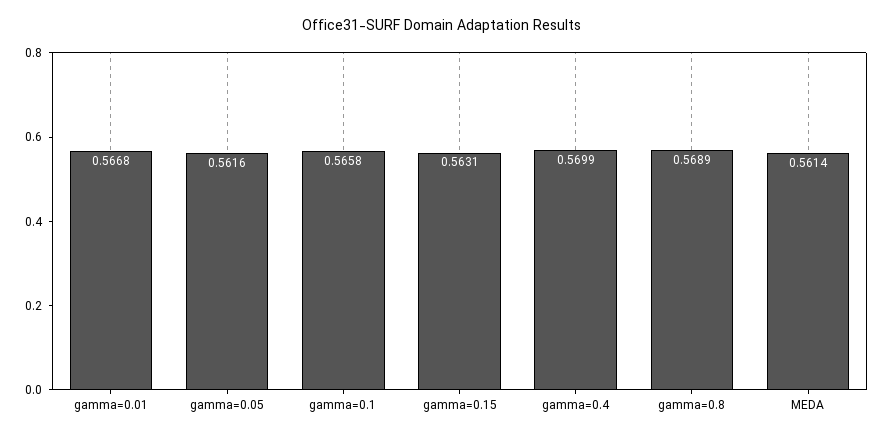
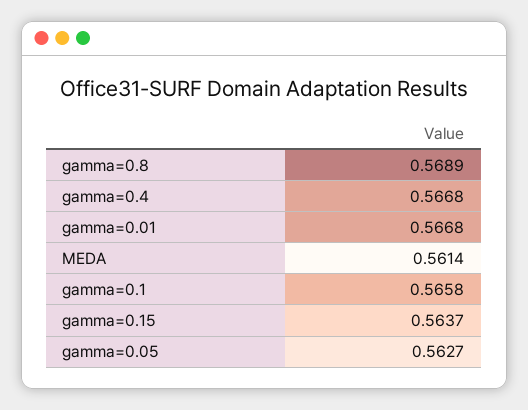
  {
    "gamma=0.01": 0.5668,
-   "gamma=0.05": 0.5616,
+   "gamma=0.05": 0.5627,
    "gamma=0.1": 0.5658,
-   "gamma=0.15": 0.5631,
+   "gamma=0.15": 0.5637,
-   "gamma=0.4": 0.5699,
+   "gamma=0.4": 0.5668,
    "gamma=0.8": 0.5689,
    "MEDA": 0.5614
  }

